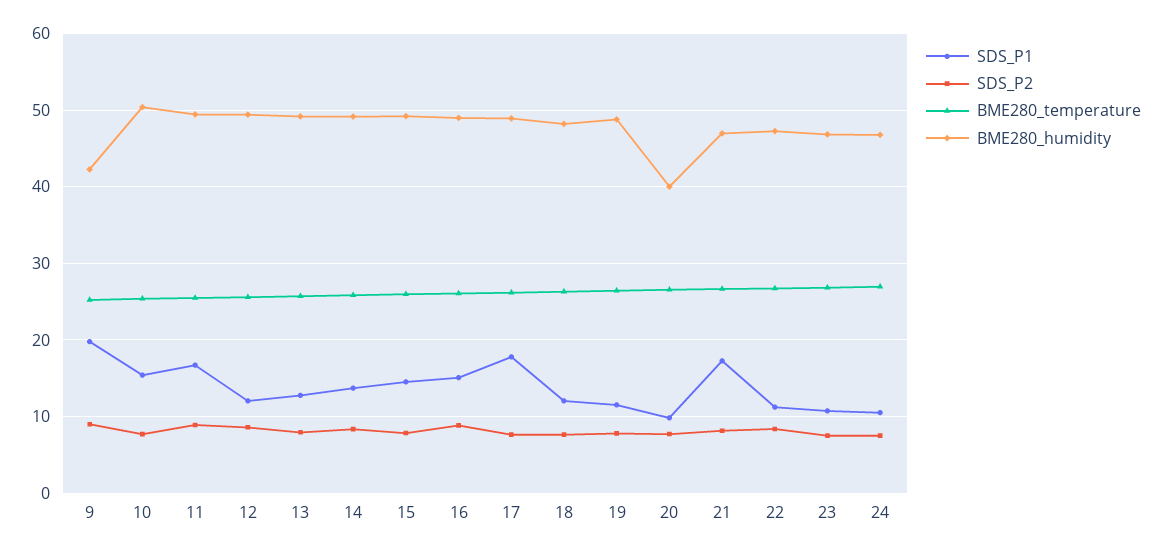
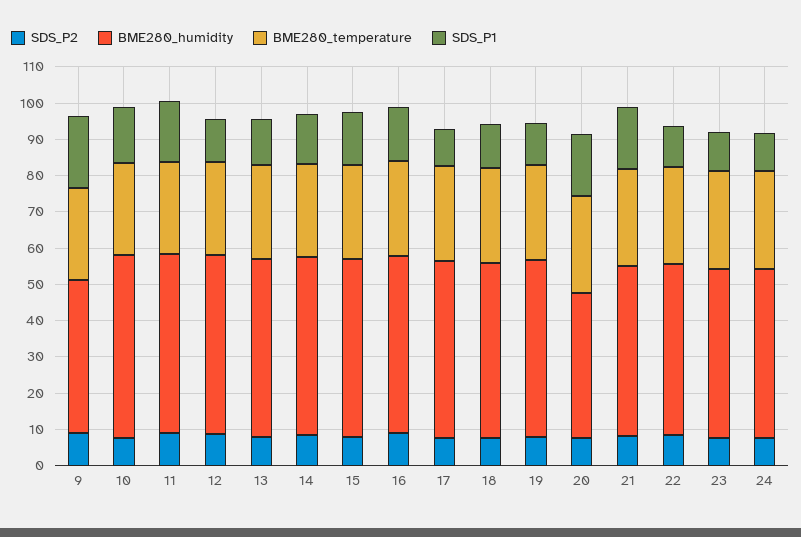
  {
    "SDS_P1": {
      "9": 20,
      "10": 15,
      "11": 17,
      "12": 12,
      "13": 13,
      "14": 14,
      "15": 15,
      "16": 15,
-     "17": 18,
+     "17": 10,
      "18": 12,
      "19": 12,
-     "20": 10,
+     "20": 17.5,
      "21": 17,
      "22": 11,
      "23": 11,
      "24": 11
    },
    "SDS_P2": {
      "9": 9,
      "10": 8,
      "11": 9,
      "12": 9,
      "13": 8,
      "14": 8,
      "15": 8,
      "16": 9,
      "17": 8,
      "18": 8,
      "19": 8,
      "20": 8,
      "21": 8,
      "22": 8,
      "23": 8,
      "24": 8
    },
    "BME280_temperature": {
      "9": 25,
      "10": 25,
      "11": 25,
      "12": 26,
      "13": 26,
      "14": 26,
      "15": 26,
      "16": 26,
      "17": 26,
      "18": 26,
      "19": 26,
      "20": 27,
      "21": 27,
      "22": 27,
      "23": 27,
      "24": 27
    },
    "BME280_humidity": {
      "9": 42,
      "10": 50,
      "11": 49,
      "12": 49,
      "13": 49,
      "14": 49,
      "15": 49,
      "16": 49,
      "17": 49,
      "18": 48,
      "19": 49,
      "20": 40,
      "21": 47,
      "22": 47,
      "23": 47,
      "24": 47
    }
  }

